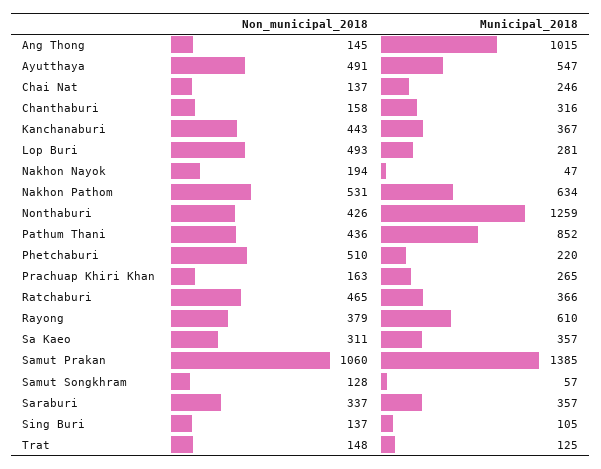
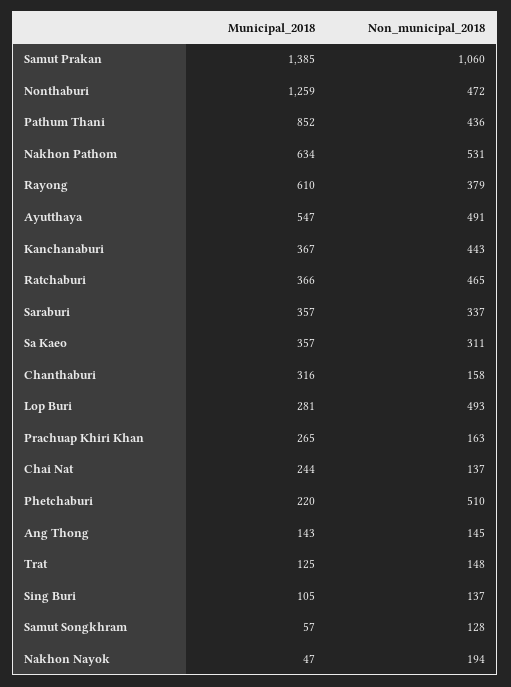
  {
    "Non_municipal_2018": {
      "Ang Thong": 145,
      "Ayutthaya": 491,
      "Chai Nat": 137,
      "Chanthaburi": 158,
      "Kanchanaburi": 443,
      "Lop Buri": 493,
      "Nakhon Nayok": 194,
      "Nakhon Pathom": 531,
-     "Nonthaburi": 426,
+     "Nonthaburi": 472,
      "Pathum Thani": 436,
      "Phetchaburi": 510,
      "Prachuap Khiri Khan": 163,
      "Ratchaburi": 465,
      "Rayong": 379,
      "Sa Kaeo": 311,
      "Samut Prakan": 1060,
      "Samut Songkhram": 128,
      "Saraburi": 337,
      "Sing Buri": 137,
      "Trat": 148
    },
    "Municipal_2018": {
-     "Ang Thong": 1015,
+     "Ang Thong": 143,
      "Ayutthaya": 547,
-     "Chai Nat": 246,
+     "Chai Nat": 244,
      "Chanthaburi": 316,
      "Kanchanaburi": 367,
      "Lop Buri": 281,
      "Nakhon Nayok": 47,
      "Nakhon Pathom": 634,
      "Nonthaburi": 1259,
      "Pathum Thani": 852,
      "Phetchaburi": 220,
      "Prachuap Khiri Khan": 265,
      "Ratchaburi": 366,
      "Rayong": 610,
      "Sa Kaeo": 357,
      "Samut Prakan": 1385,
      "Samut Songkhram": 57,
      "Saraburi": 357,
      "Sing Buri": 105,
      "Trat": 125
    }
  }

